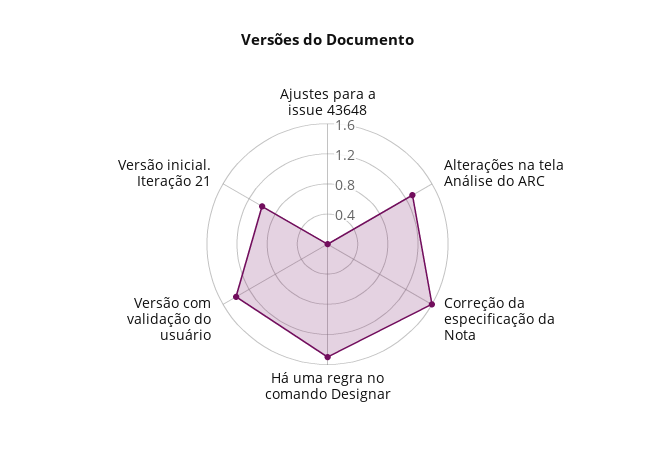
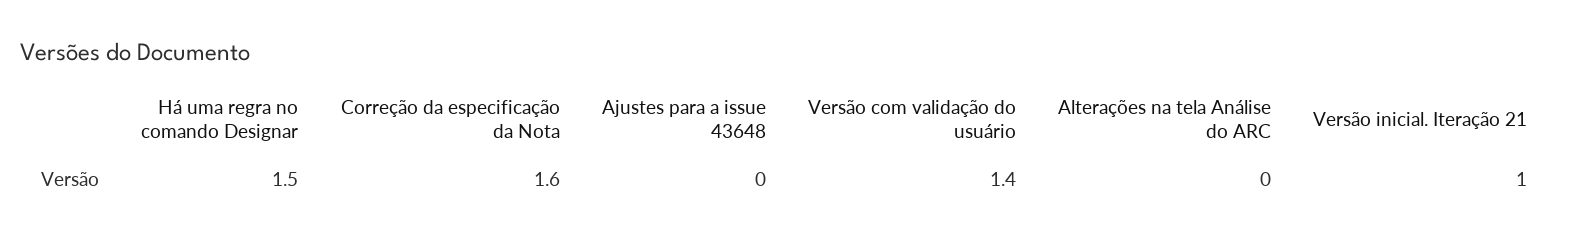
  {
    "Ajustes para a issue 43648": 0,
-   "Alterações na tela Análise do ARC": 1.2,
+   "Alterações na tela Análise do ARC": 0,
    "Correção da especificação da Nota": 1.6,
    "Há uma regra no comando Designar": 1.5,
    "Versão com validação do usuário": 1.4,
    "Versão inicial. Iteração 21": 1
  }

